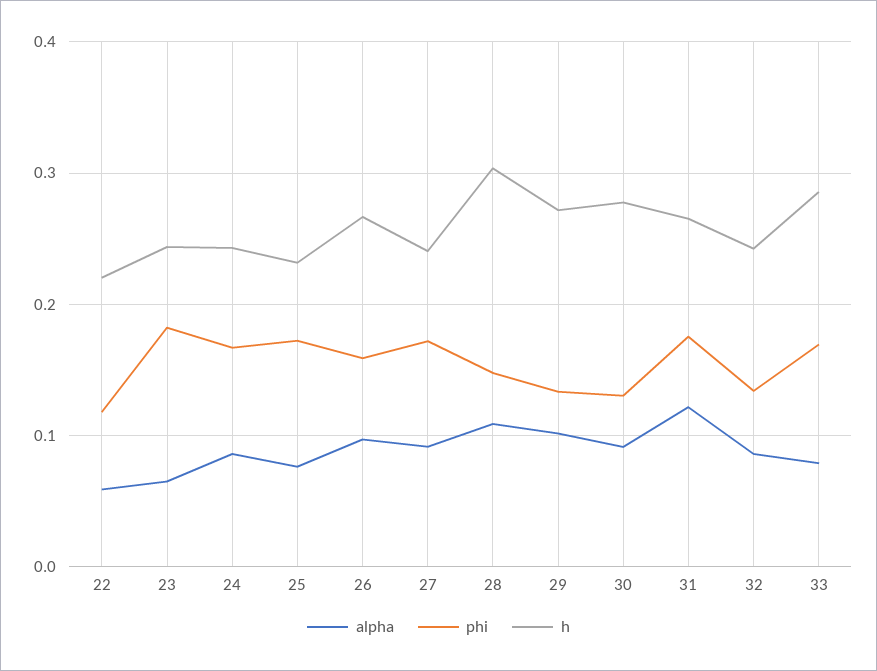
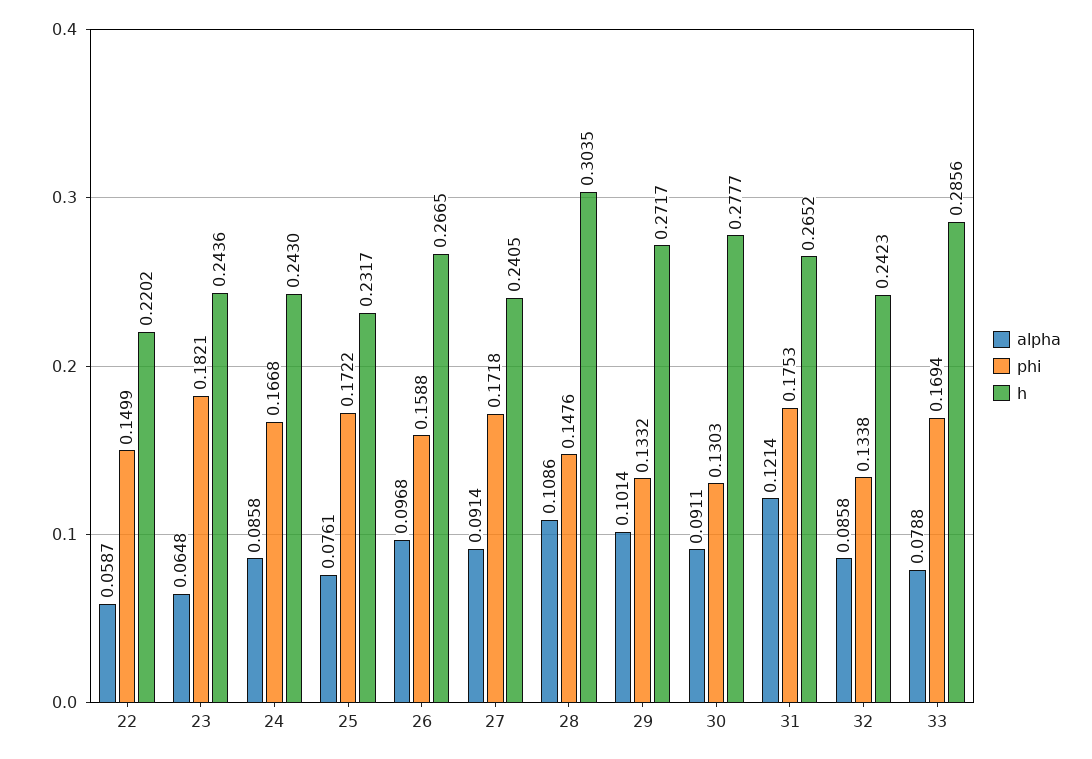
  {
    "alpha": {
      "22": 0.0587,
      "23": 0.0648,
      "24": 0.0858,
      "25": 0.0761,
      "26": 0.0968,
      "27": 0.0914,
      "28": 0.1086,
      "29": 0.1014,
      "30": 0.0911,
      "31": 0.1214,
      "32": 0.0858,
      "33": 0.0788
    },
    "phi": {
-     "22": 0.12,
+     "22": 0.1499,
      "23": 0.1821,
      "24": 0.1668,
      "25": 0.1722,
      "26": 0.1588,
      "27": 0.1718,
      "28": 0.1476,
      "29": 0.1332,
      "30": 0.1303,
      "31": 0.1753,
      "32": 0.1338,
      "33": 0.1694
    },
    "h": {
      "22": 0.2202,
      "23": 0.2436,
      "24": 0.243,
      "25": 0.2317,
      "26": 0.2665,
      "27": 0.2405,
      "28": 0.3035,
      "29": 0.2717,
      "30": 0.2777,
      "31": 0.2652,
      "32": 0.2423,
      "33": 0.2856
    }
  }

